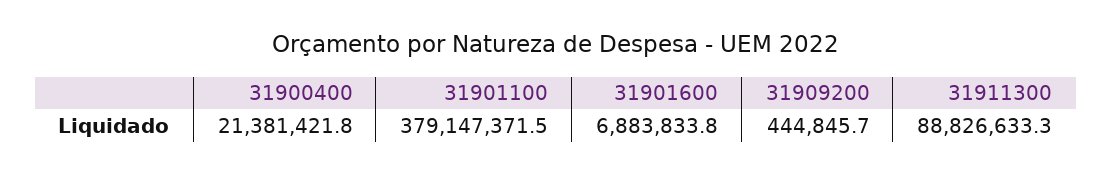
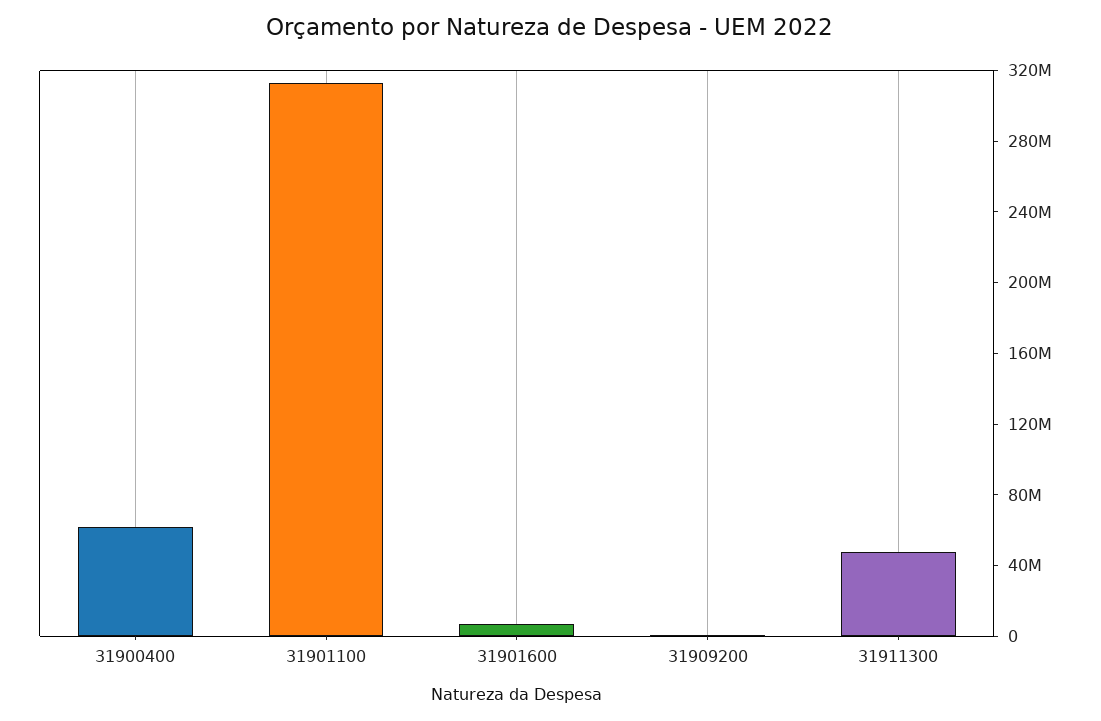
  {
-   "31900400": 21381421.8,
+   "31900400": 60000000,
-   "31901100": 379147371.5,
+   "31901100": 310000000,
    "31901600": 6883833.8,
    "31909200": 444845.7,
-   "31911300": 88826633.3
+   "31911300": 50000000
  }

